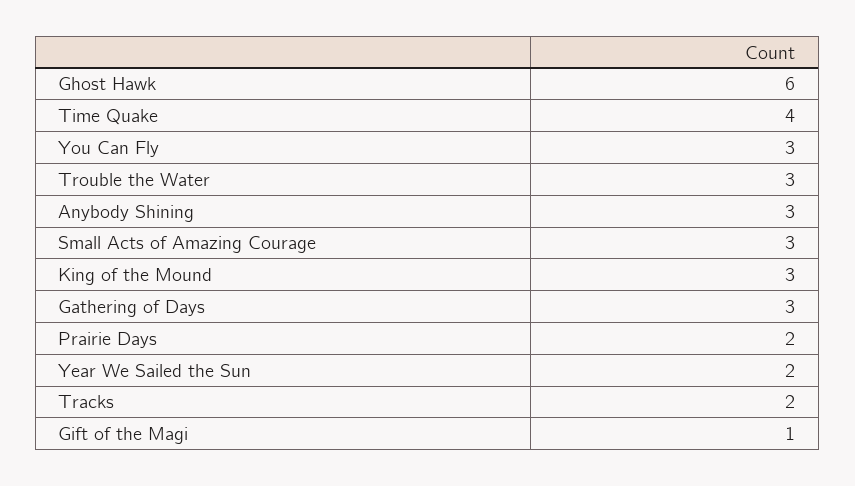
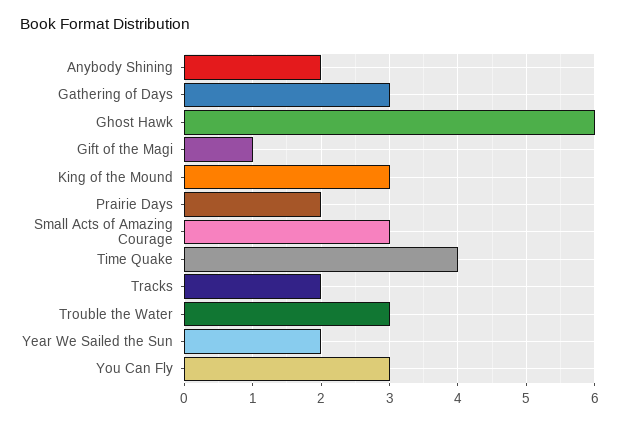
  {
    "Ghost Hawk": 6,
    "Time Quake": 4,
    "You Can Fly": 3,
    "Trouble the Water": 3,
-   "Anybody Shining": 3,
+   "Anybody Shining": 2,
    "Small Acts of Amazing Courage": 3,
    "King of the Mound": 3,
    "Gathering of Days": 3,
    "Prairie Days": 2,
    "Year We Sailed the Sun": 2,
    "Tracks": 2,
    "Gift of the Magi": 1
  }

